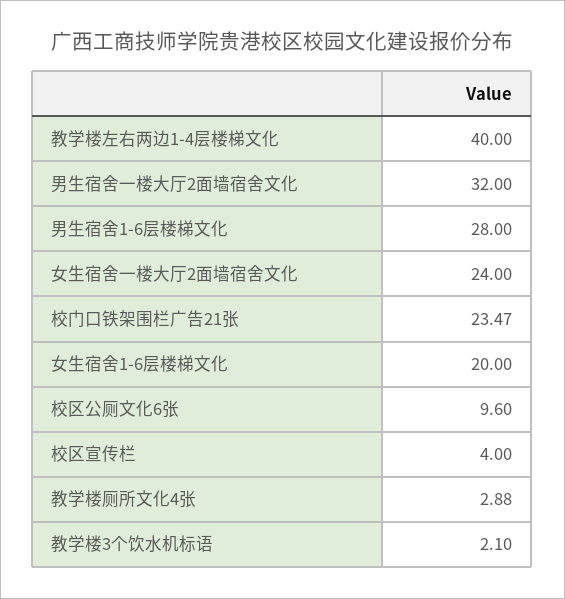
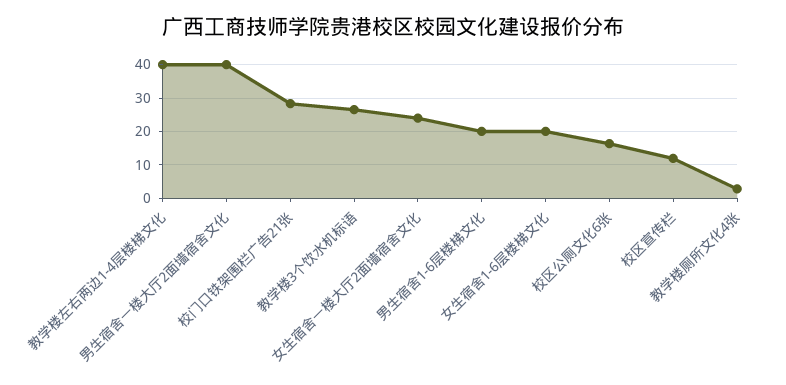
  {
    "教学楼左右两边1-4层楼梯文化": 40,
-   "男生宿舍一楼大厅2面墙宿舍文化": 32,
+   "男生宿舍一楼大厅2面墙宿舍文化": 40,
-   "男生宿舍1-6层楼梯文化": 28,
+   "男生宿舍1-6层楼梯文化": 20,
    "女生宿舍一楼大厅2面墙宿舍文化": 24,
-   "校门口铁架围栏广告21张": 23.47,
+   "校门口铁架围栏广告21张": 28,
    "女生宿舍1-6层楼梯文化": 20,
-   "校区公厕文化6张": 9.6,
+   "校区公厕文化6张": 16,
-   "校区宣传栏": 4,
+   "校区宣传栏": 12,
    "教学楼厕所文化4张": 2.88,
-   "教学楼3个饮水机标语": 2.1
+   "教学楼3个饮水机标语": 26
  }

